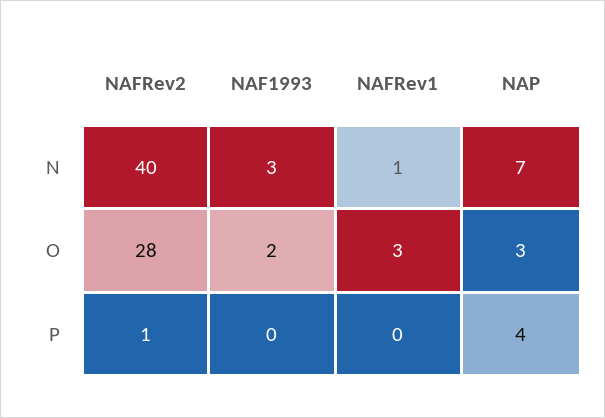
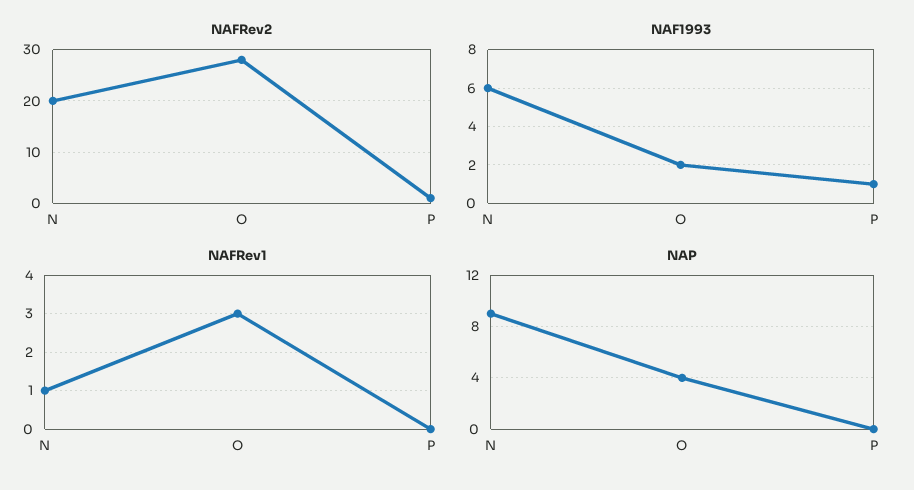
  {
    "NAFRev2": {
-     "N": 40,
+     "N": 20,
      "O": 28,
      "P": 1
    },
    "NAF1993": {
-     "N": 3,
+     "N": 6,
      "O": 2,
-     "P": 0
+     "P": 1
    },
    "NAFRev1": {
      "N": 1,
      "O": 3,
      "P": 0
    },
    "NAP": {
-     "N": 7,
+     "N": 9,
-     "O": 3,
+     "O": 4,
-     "P": 4
+     "P": 0
    }
  }

